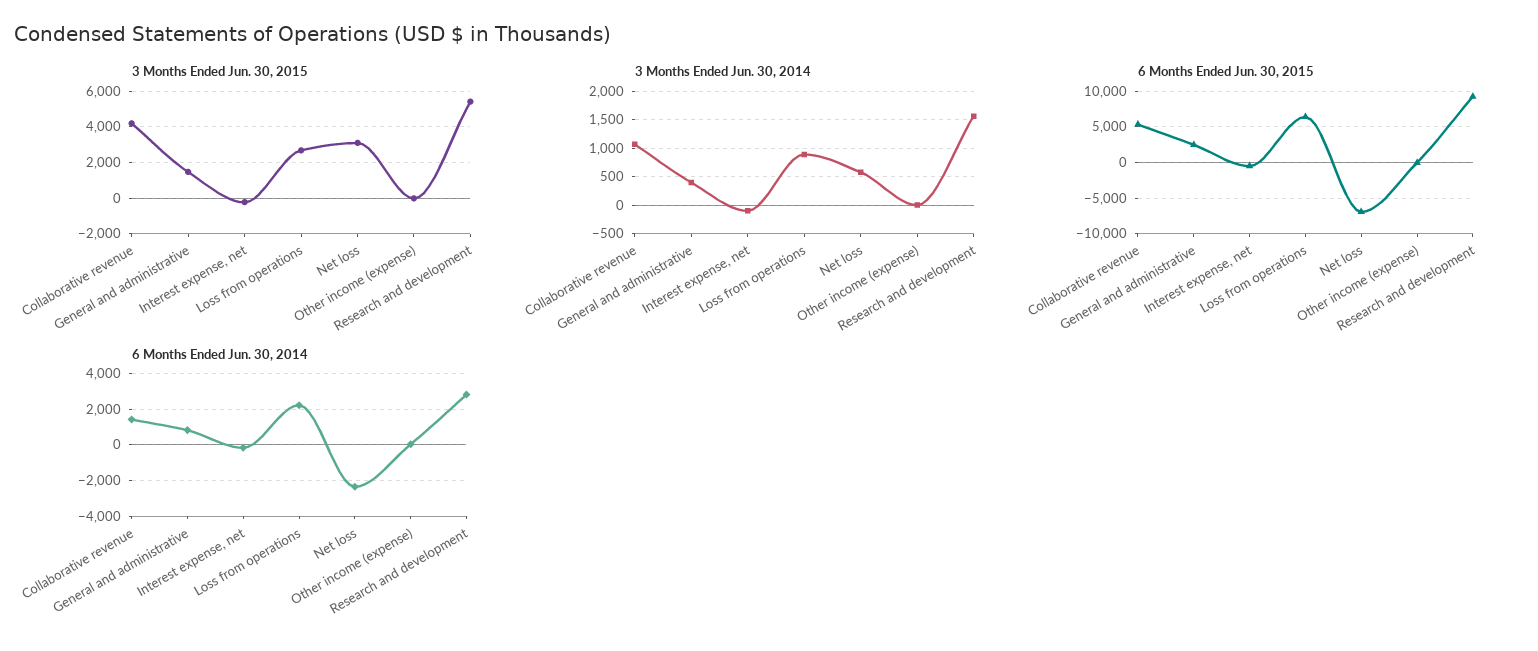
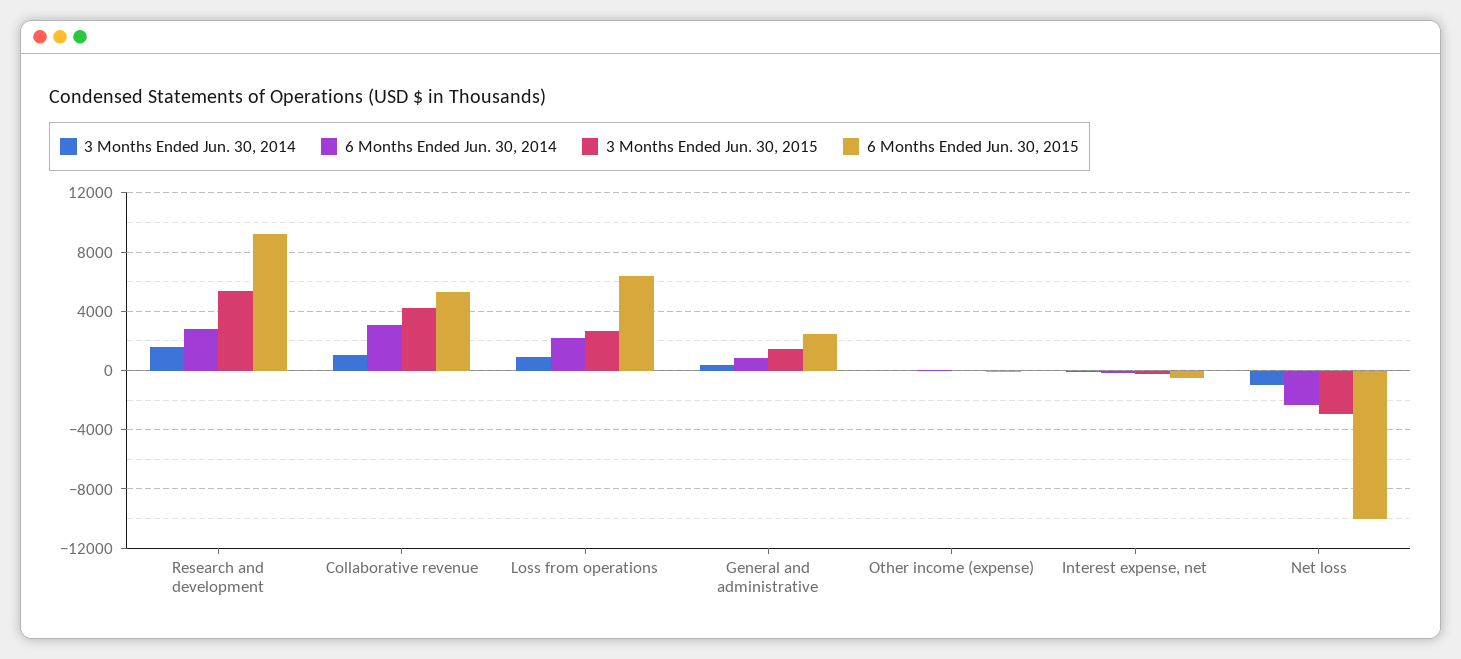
  {
    "3 Months Ended Jun. 30, 2015": {
      "Collaborative revenue": 4000,
      "General and administrative": 1500,
      "Interest expense, net": 0,
      "Loss from operations": 2500,
-     "Net loss": 3000,
+     "Net loss": -3000,
      "Other income (expense)": 0,
      "Research and development": 5500
    },
    "3 Months Ended Jun. 30, 2014": {
      "Collaborative revenue": 1000,
      "General and administrative": 500,
      "Interest expense, net": 0,
      "Loss from operations": 1000,
-     "Net loss": 500,
+     "Net loss": -1000,
      "Other income (expense)": 0,
      "Research and development": 1500
    },
    "6 Months Ended Jun. 30, 2015": {
      "Collaborative revenue": 5500,
      "General and administrative": 2500,
      "Interest expense, net": -500,
      "Loss from operations": 6500,
-     "Net loss": -7000,
+     "Net loss": -10000,
      "Other income (expense)": 0,
      "Research and development": 9000
    },
    "6 Months Ended Jun. 30, 2014": {
-     "Collaborative revenue": 1500,
+     "Collaborative revenue": 3000,
      "General and administrative": 1000,
      "Interest expense, net": 0,
      "Loss from operations": 2000,
      "Net loss": -2500,
      "Other income (expense)": 0,
      "Research and development": 3000
    }
  }

